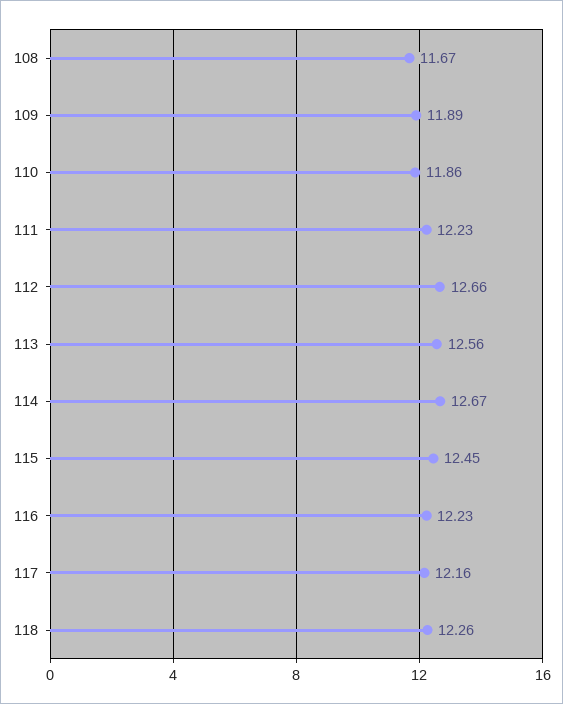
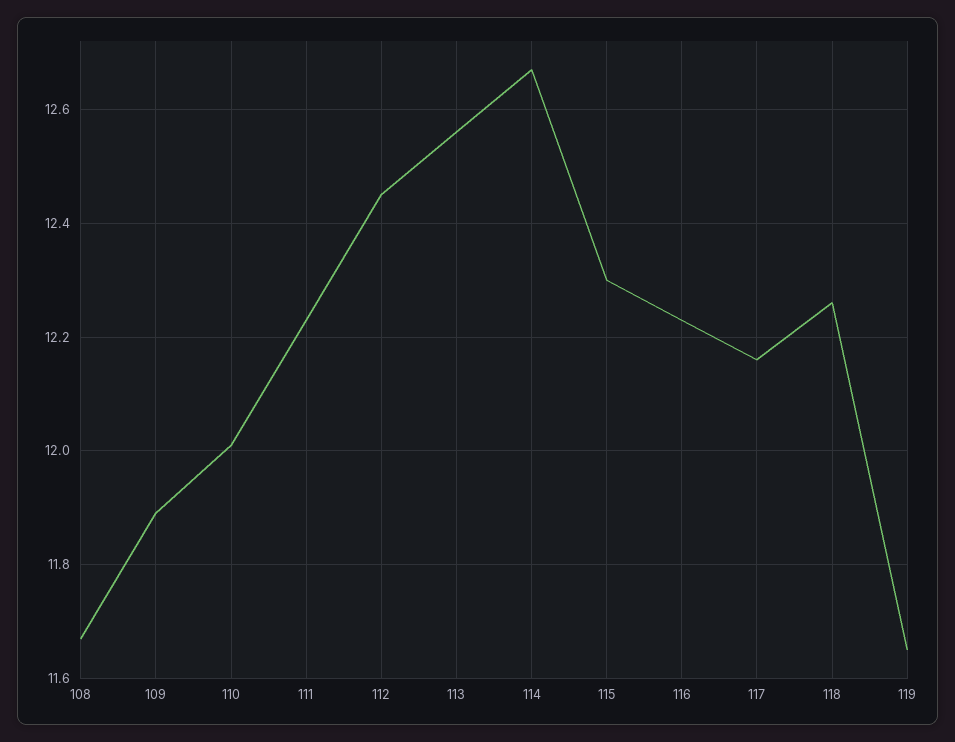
  {
    "108": 11.67,
    "109": 11.89,
-   "110": 11.86,
+   "110": 12,
    "111": 12.23,
-   "112": 12.66,
+   "112": 12.45,
    "113": 12.56,
    "114": 12.67,
-   "115": 12.45,
+   "115": 12.3,
    "116": 12.23,
    "117": 12.16,
-   "118": 12.26
+   "118": 12.26,
+   "119": 11.65
  }

